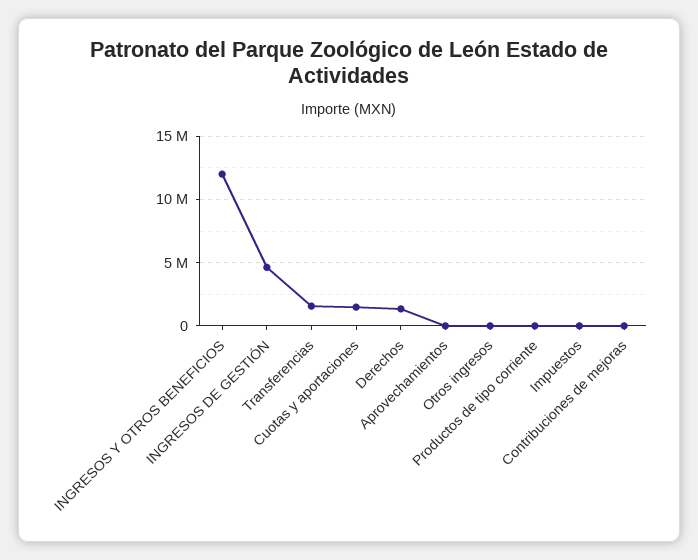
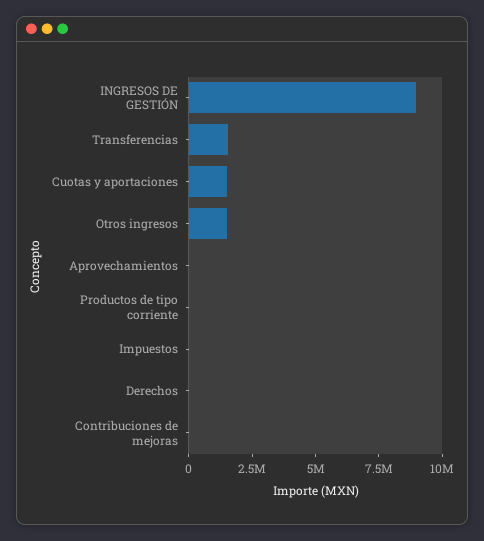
  {
-   "INGRESOS Y OTROS BENEFICIOS": 12000000,
-   "INGRESOS DE GESTIÓN": 4500000,
+   "INGRESOS DE GESTIÓN": 9000000,
    "Transferencias": 1500000,
    "Cuotas y aportaciones": 1500000,
-   "Derechos": 1500000,
+   "Derechos": 0,
    "Aprovechamientos": 0,
-   "Otros ingresos": 0,
+   "Otros ingresos": 1500000,
    "Productos de tipo corriente": 0,
    "Impuestos": 0,
    "Contribuciones de mejoras": 0
  }

